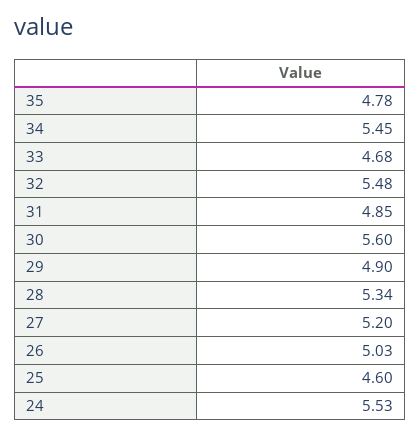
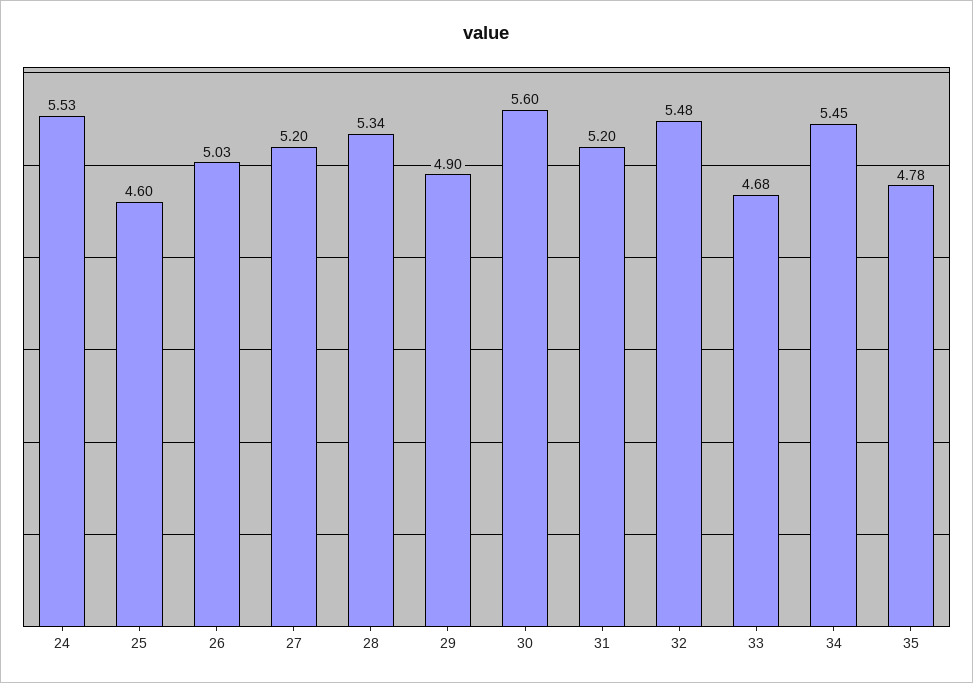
  {
    "35": 4.78,
    "34": 5.45,
    "33": 4.68,
    "32": 5.48,
-   "31": 4.85,
+   "31": 5.2,
    "30": 5.6,
    "29": 4.9,
    "28": 5.34,
    "27": 5.2,
    "26": 5.03,
    "25": 4.6,
    "24": 5.53
  }

